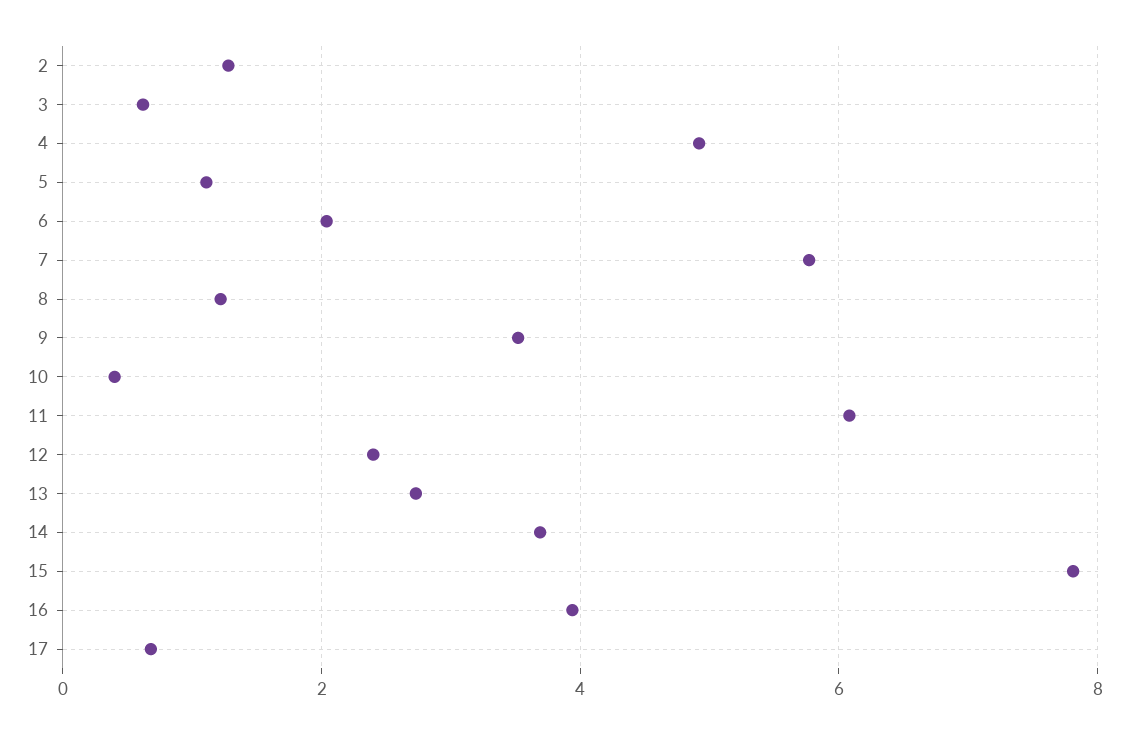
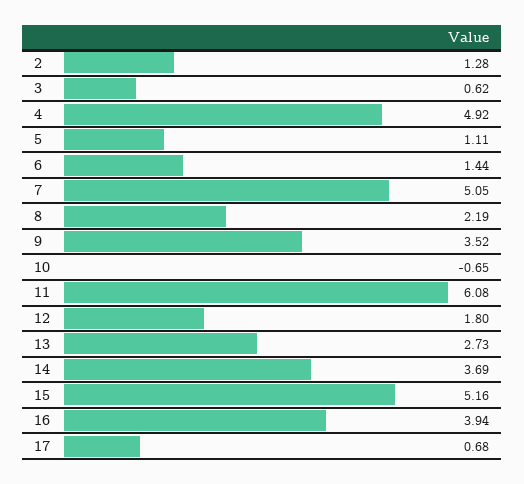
  {
    "2": 1.28,
    "3": 0.62,
    "4": 4.92,
    "5": 1.11,
-   "6": 2,
+   "6": 1.44,
-   "7": 5.8,
+   "7": 5.05,
-   "8": 1.2,
+   "8": 2.19,
    "9": 3.52,
-   "10": 0.4,
+   "10": -0.65,
    "11": 6.08,
-   "12": 2.4,
+   "12": 1.8,
    "13": 2.73,
    "14": 3.69,
-   "15": 7.8,
+   "15": 5.16,
    "16": 3.94,
    "17": 0.68
  }

